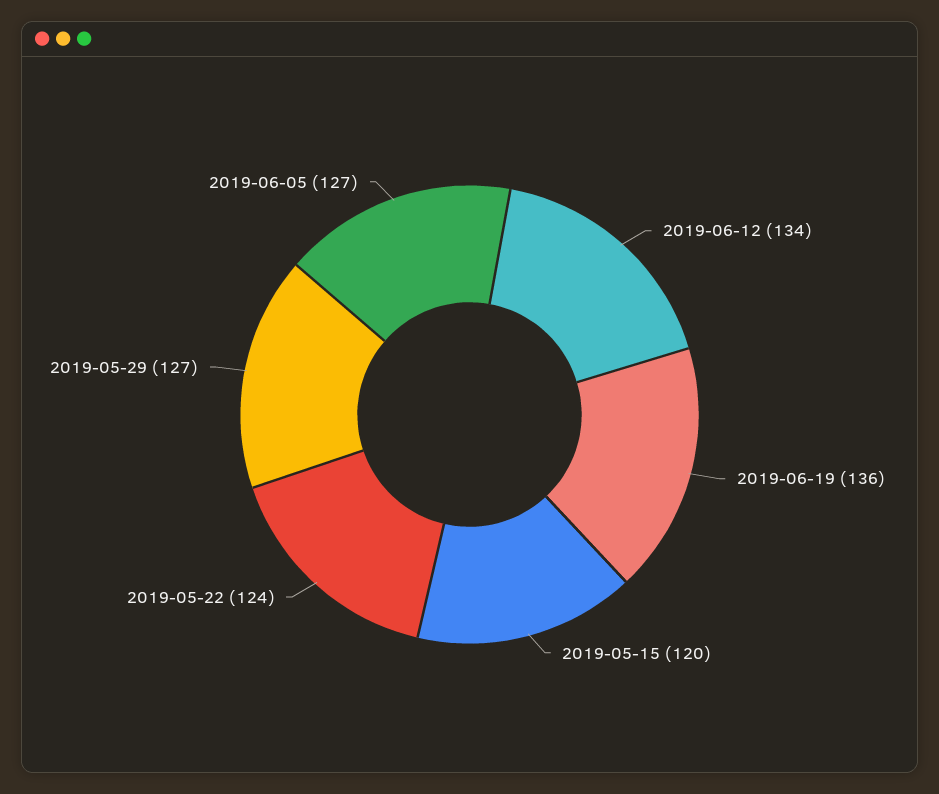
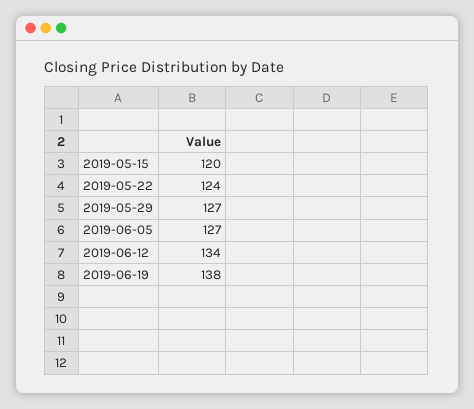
  {
    "2019-06-12": 134,
-   "2019-06-19": 136,
+   "2019-06-19": 138,
    "2019-05-15": 120,
    "2019-05-22": 124,
    "2019-05-29": 127,
    "2019-06-05": 127
  }

